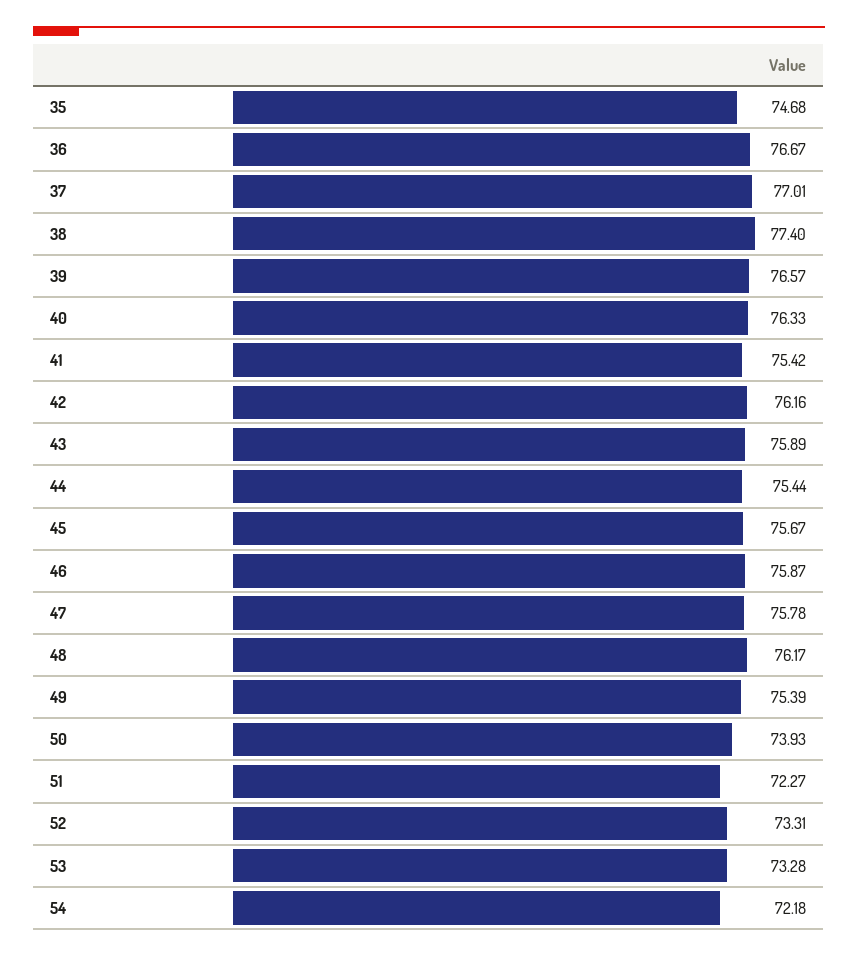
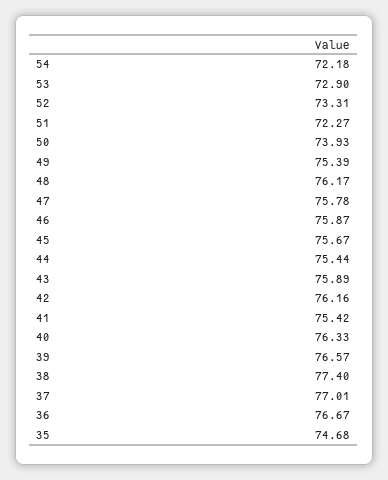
  {
    "35": 74.68,
    "36": 76.67,
    "37": 77.01,
    "38": 77.4,
    "39": 76.57,
    "40": 76.33,
    "41": 75.42,
    "42": 76.16,
    "43": 75.89,
    "44": 75.44,
    "45": 75.67,
    "46": 75.87,
    "47": 75.78,
    "48": 76.17,
    "49": 75.39,
    "50": 73.93,
    "51": 72.27,
    "52": 73.31,
-   "53": 73.28,
+   "53": 72.9,
    "54": 72.18
  }

